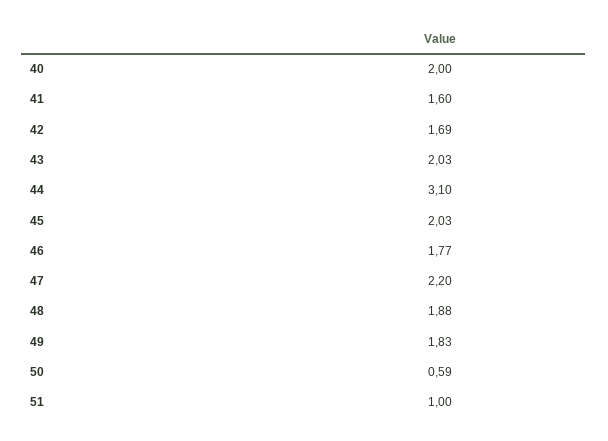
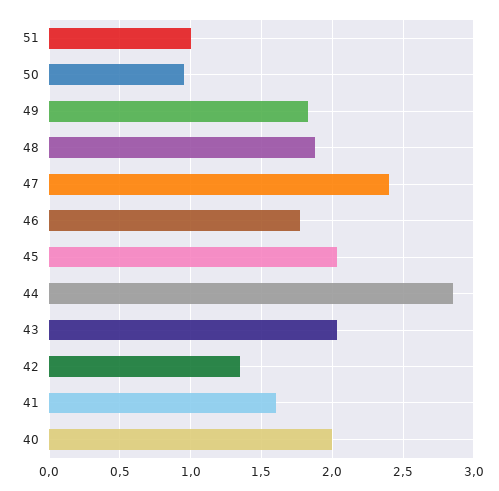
  {
    "40": 2,
    "41": 1.6,
-   "42": 1.69,
+   "42": 1.35,
    "43": 2.03,
-   "44": 3.1,
+   "44": 2.85,
    "45": 2.03,
    "46": 1.77,
-   "47": 2.2,
+   "47": 2.4,
    "48": 1.88,
    "49": 1.83,
-   "50": 0.59,
+   "50": 0.95,
    "51": 1
  }

